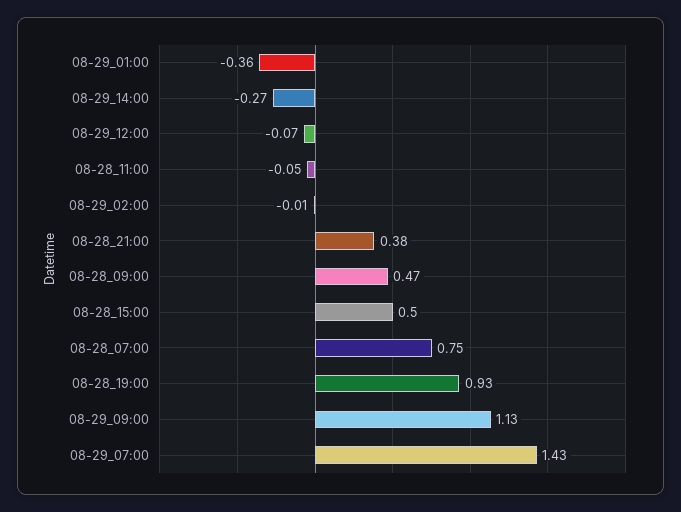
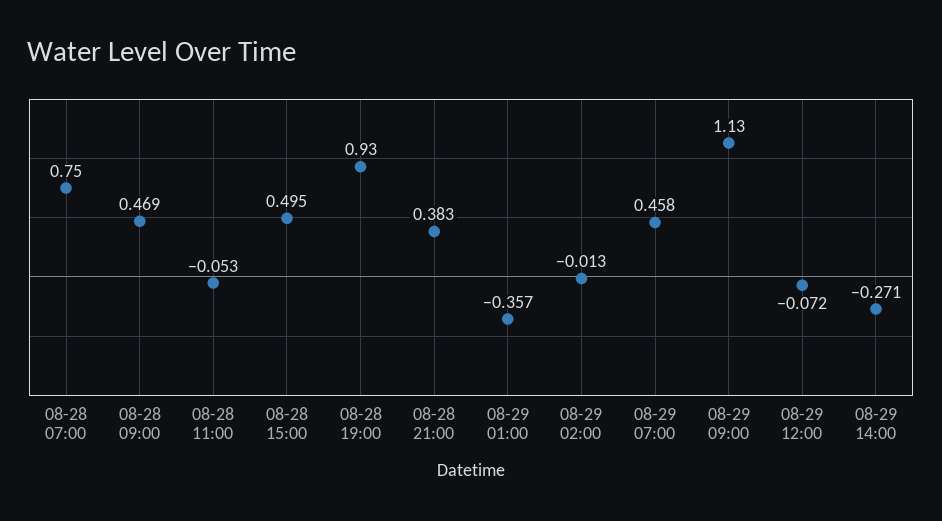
  {
    "08-29_01:00": -0.357,
    "08-29_14:00": -0.271,
    "08-29_12:00": -0.072,
    "08-28_11:00": -0.053,
    "08-29_02:00": -0.013,
    "08-28_21:00": 0.383,
    "08-28_09:00": 0.469,
    "08-28_15:00": 0.495,
    "08-28_07:00": 0.75,
    "08-28_19:00": 0.93,
    "08-29_09:00": 1.13,
-   "08-29_07:00": 1.43
+   "08-29_07:00": 0.458
  }

